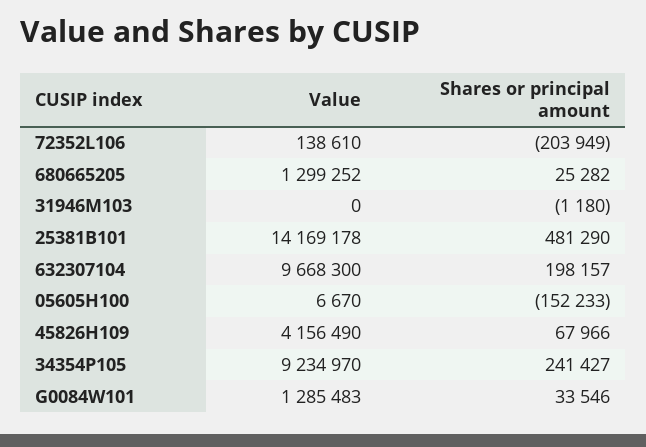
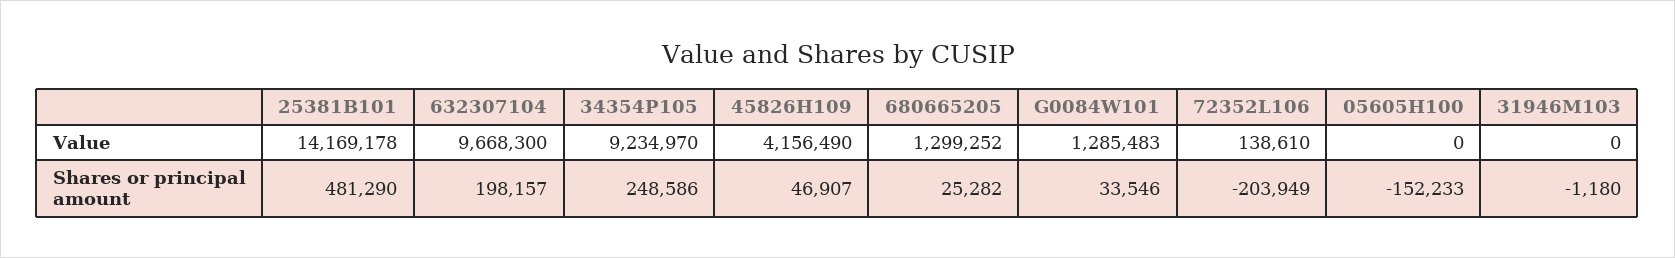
  {
    "Value": {
      "72352L106": 138610,
      "680665205": 1299252,
      "31946M103": 0,
      "25381B101": 14169178,
      "632307104": 9668300,
-     "05605H100": 6670,
+     "05605H100": 0,
      "45826H109": 4156490,
      "34354P105": 9234970,
      "G0084W101": 1285483
    },
    "Shares or principal amount": {
      "72352L106": -203949,
      "680665205": 25282,
      "31946M103": -1180,
      "25381B101": 481290,
      "632307104": 198157,
      "05605H100": -152233,
-     "45826H109": 67966,
+     "45826H109": 46907,
-     "34354P105": 241427,
+     "34354P105": 248586,
      "G0084W101": 33546
    }
  }

